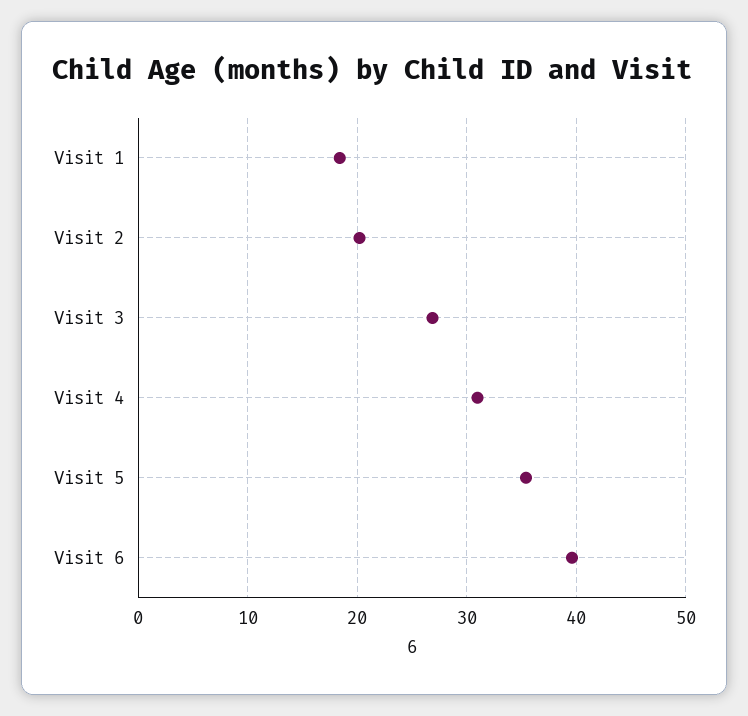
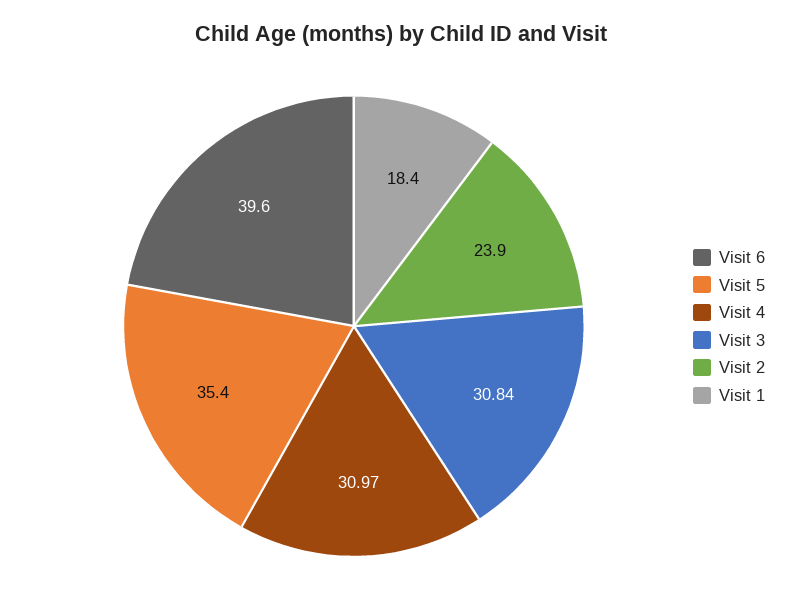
  {
    "Visit 1": 18.4,
-   "Visit 2": 20,
+   "Visit 2": 23.9,
-   "Visit 3": 27,
+   "Visit 3": 30.84,
    "Visit 4": 30.97,
    "Visit 5": 35.4,
    "Visit 6": 39.6
  }

